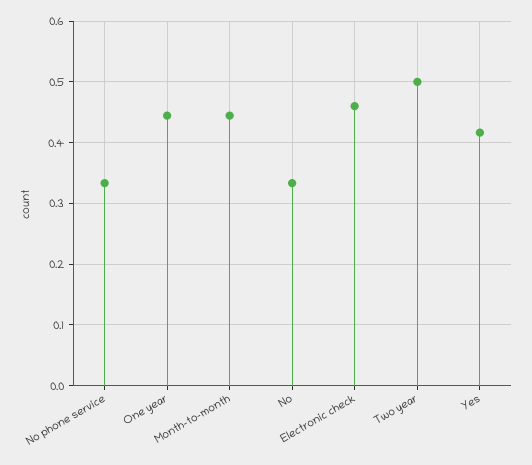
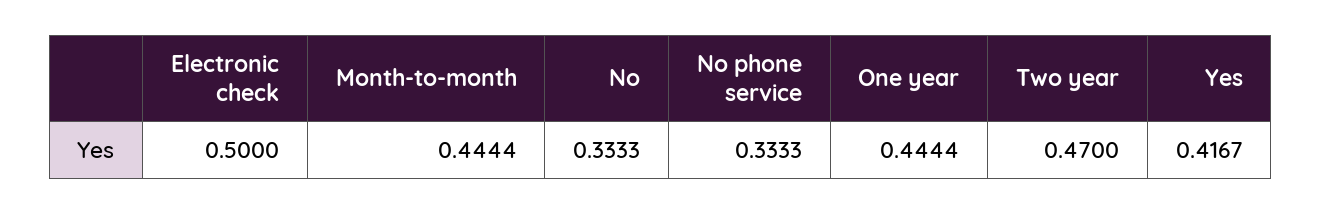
  {
    "No phone service": 0.3333,
    "One year": 0.4444,
    "Month-to-month": 0.4444,
    "No": 0.3333,
-   "Electronic check": 0.46,
+   "Electronic check": 0.5,
-   "Two year": 0.5,
+   "Two year": 0.47,
    "Yes": 0.4167
  }

